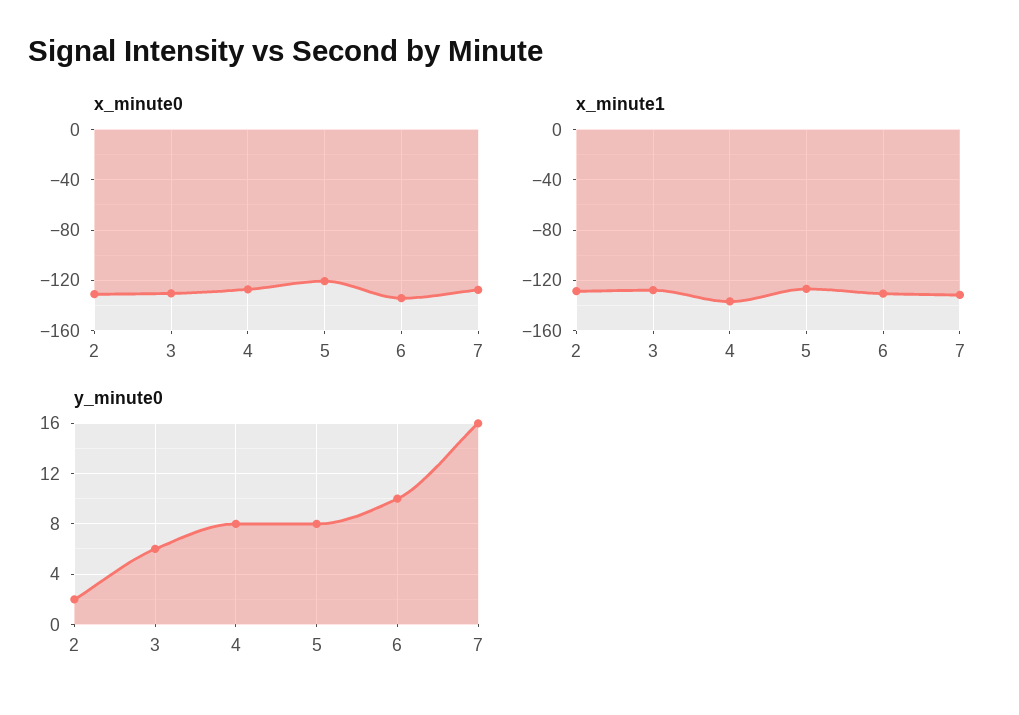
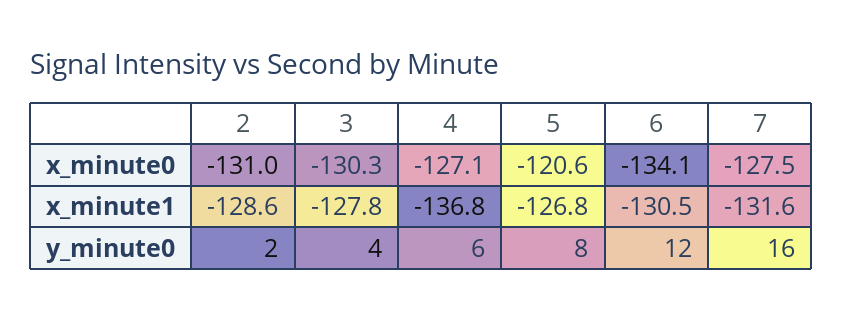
  {
    "x_minute0": {
      "2": -131,
      "3": -130.3,
      "4": -127.1,
      "5": -120.6,
      "6": -134.1,
      "7": -127.5
    },
    "x_minute1": {
      "2": -128.6,
      "3": -127.8,
      "4": -136.8,
      "5": -126.8,
      "6": -130.5,
      "7": -131.6
    },
    "y_minute0": {
      "2": 2,
-     "3": 6,
+     "3": 4,
-     "4": 8,
+     "4": 6,
      "5": 8,
-     "6": 10,
+     "6": 12,
      "7": 16
    }
  }

